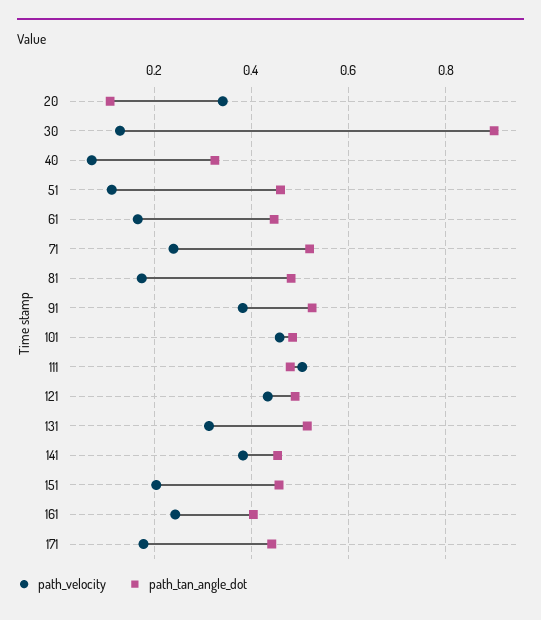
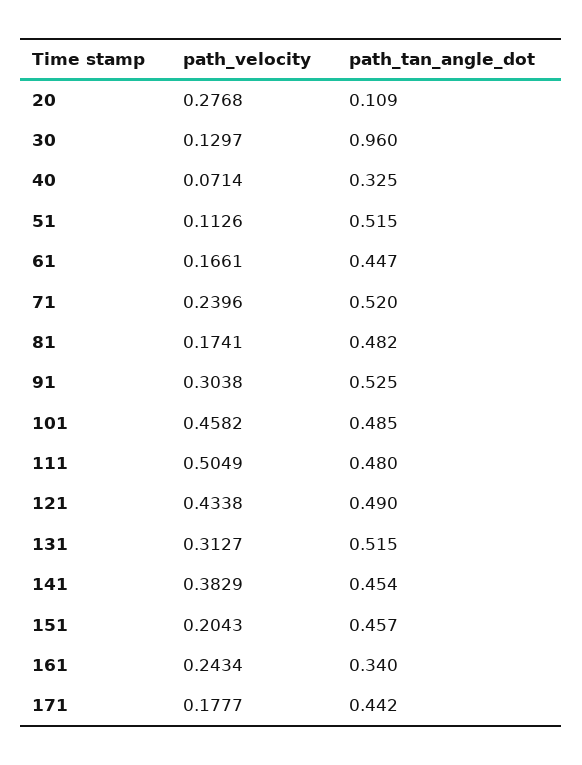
  {
    "path_velocity": {
-     "20": 0.34,
+     "20": 0.2768,
      "30": 0.1297,
      "40": 0.0714,
      "51": 0.1126,
      "61": 0.1661,
      "71": 0.2396,
      "81": 0.1741,
-     "91": 0.38,
+     "91": 0.3038,
      "101": 0.4582,
      "111": 0.5049,
      "121": 0.4338,
      "131": 0.3127,
      "141": 0.3829,
      "151": 0.2043,
      "161": 0.2434,
      "171": 0.1777
    },
    "path_tan_angle_dot": {
      "20": 0.109,
-     "30": 0.9,
+     "30": 0.96,
      "40": 0.325,
-     "51": 0.46,
+     "51": 0.515,
      "61": 0.447,
      "71": 0.52,
      "81": 0.482,
      "91": 0.525,
      "101": 0.485,
      "111": 0.48,
      "121": 0.49,
      "131": 0.515,
      "141": 0.454,
      "151": 0.457,
-     "161": 0.4,
+     "161": 0.34,
      "171": 0.442
    }
  }

